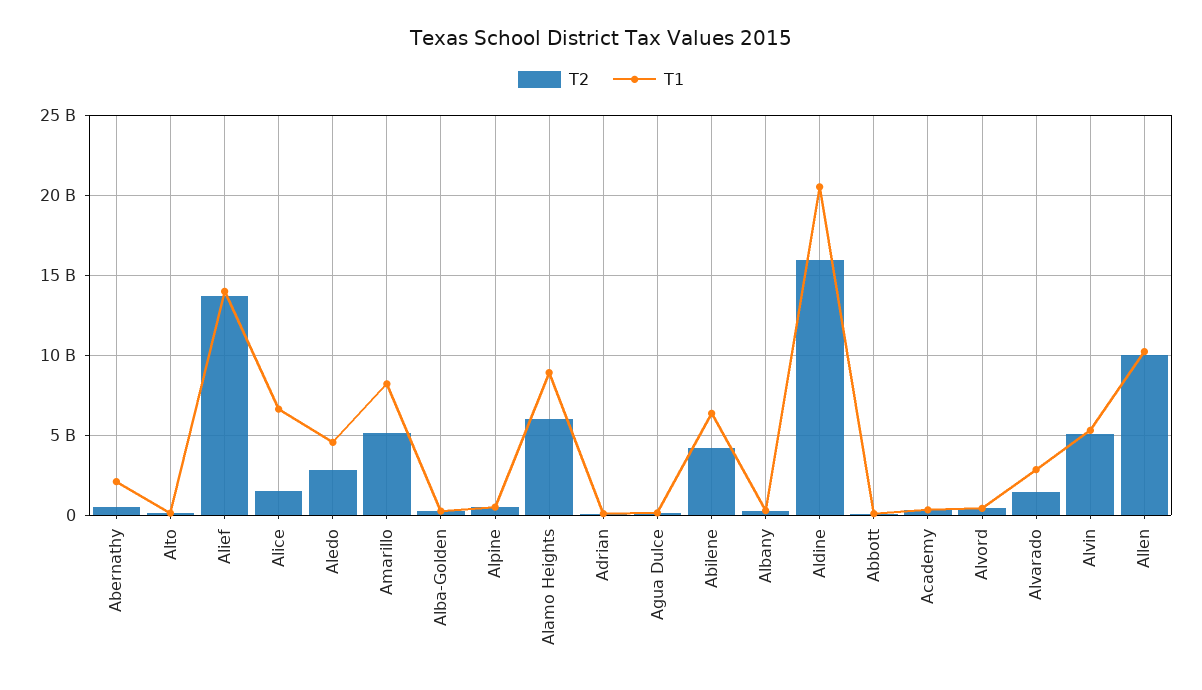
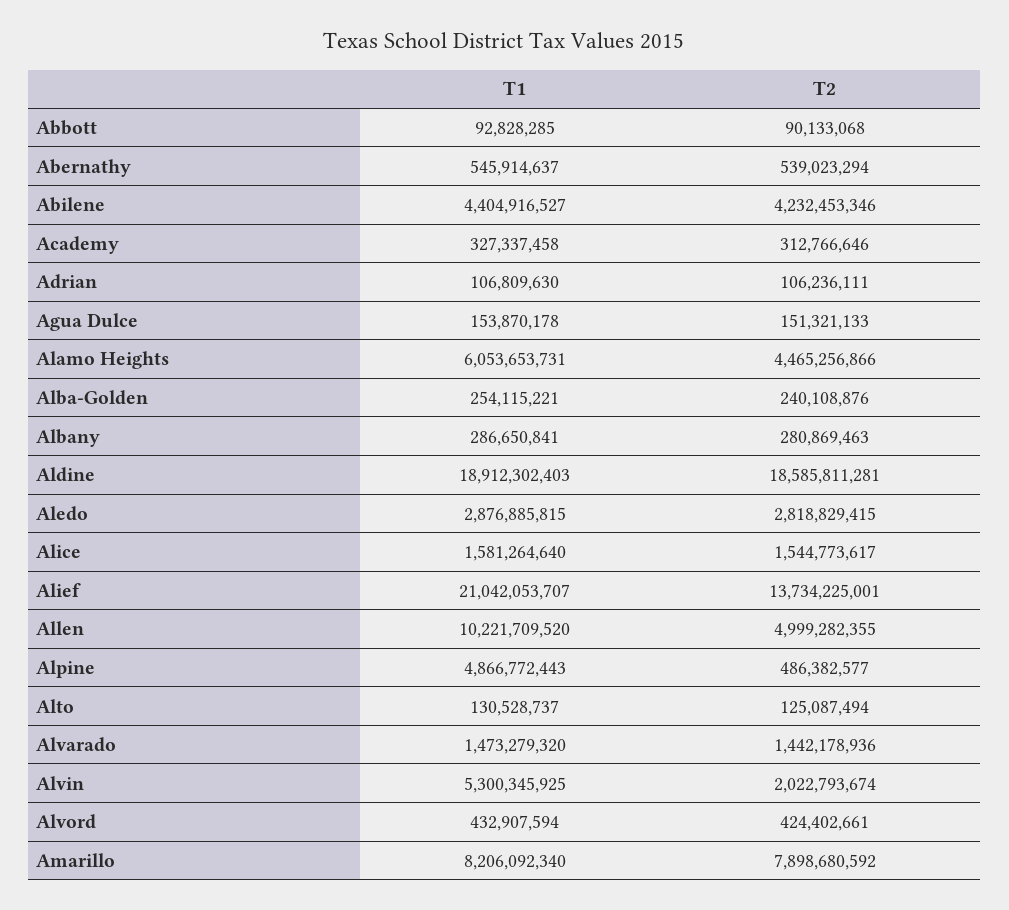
  {
    "T2": {
      "Abernathy": 539023294,
      "Alto": 125087494,
      "Alief": 13734225001,
      "Alice": 1544773617,
      "Aledo": 2818829415,
-     "Amarillo": 5000000000,
+     "Amarillo": 7898680592,
      "Alba-Golden": 240108876,
      "Alpine": 486382577,
-     "Alamo Heights": 6000000000,
+     "Alamo Heights": 4465256866,
      "Adrian": 106236111,
      "Agua Dulce": 151321133,
      "Abilene": 4232453346,
      "Albany": 280869463,
-     "Aldine": 16000000000,
+     "Aldine": 18585811281,
      "Abbott": 90133068,
      "Academy": 312766646,
      "Alvord": 424402661,
      "Alvarado": 1442178936,
-     "Alvin": 5000000000,
+     "Alvin": 2022793674,
-     "Allen": 10000000000
+     "Allen": 4999282355
    },
    "T1": {
-     "Abernathy": 2000000000,
+     "Abernathy": 545914637,
      "Alto": 130528737,
-     "Alief": 14000000000,
+     "Alief": 21042053707,
-     "Alice": 6500000000,
+     "Alice": 1581264640,
-     "Aledo": 4500000000,
+     "Aledo": 2876885815,
      "Amarillo": 8206092340,
      "Alba-Golden": 254115221,
-     "Alpine": 500000000,
+     "Alpine": 4866772443,
-     "Alamo Heights": 9000000000,
+     "Alamo Heights": 6053653731,
      "Adrian": 106809630,
      "Agua Dulce": 153870178,
-     "Abilene": 6500000000,
+     "Abilene": 4404916527,
      "Albany": 286650841,
-     "Aldine": 20500000000,
+     "Aldine": 18912302403,
      "Abbott": 92828285,
      "Academy": 327337458,
      "Alvord": 432907594,
-     "Alvarado": 3000000000,
+     "Alvarado": 1473279320,
      "Alvin": 5300345925,
      "Allen": 10221709520
    }
  }

